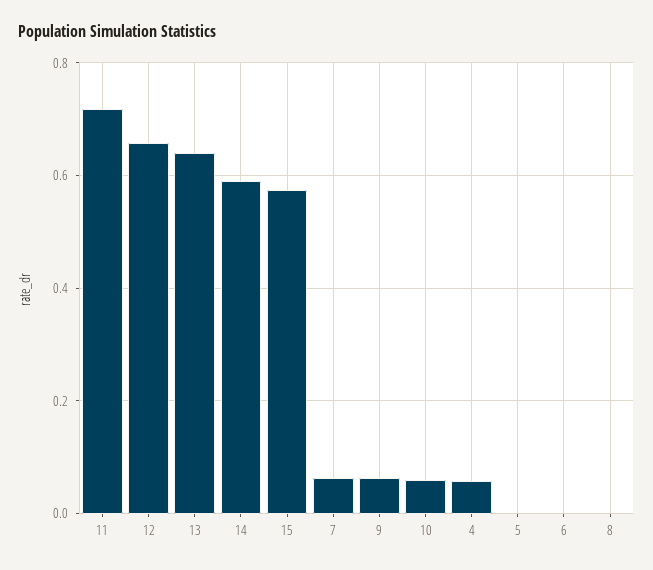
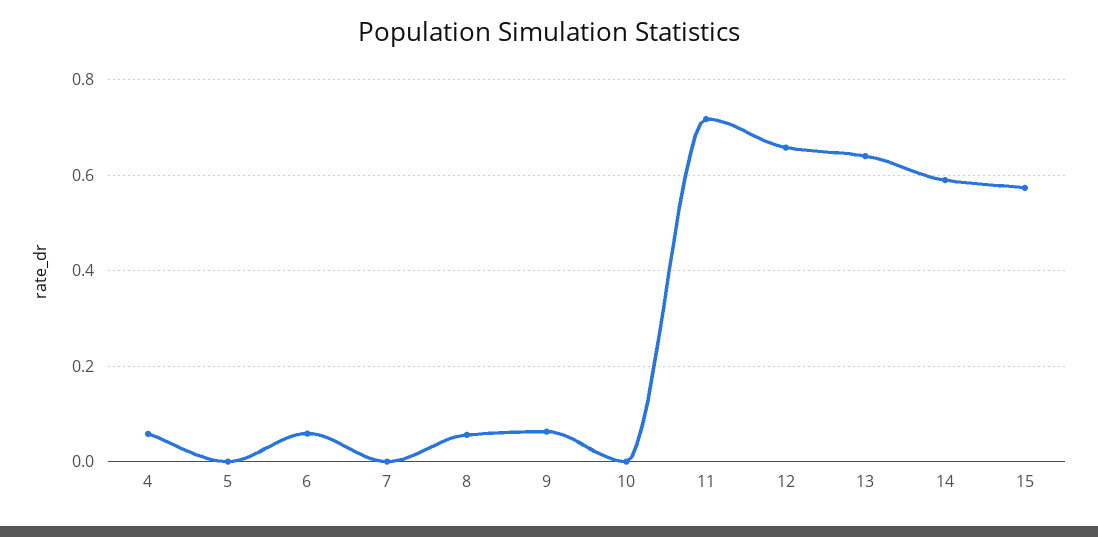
  {
    "11": 0.72,
    "12": 0.66,
    "13": 0.64,
    "14": 0.58,
    "15": 0.58,
-   "7": 0.06,
+   "7": 0,
    "9": 0.06,
-   "10": 0.06,
+   "10": 0,
    "4": 0.06,
    "5": 0,
-   "6": 0,
+   "6": 0.06,
-   "8": 0
+   "8": 0.06
  }

